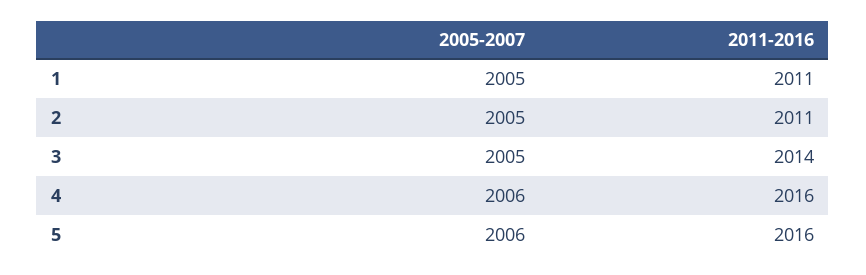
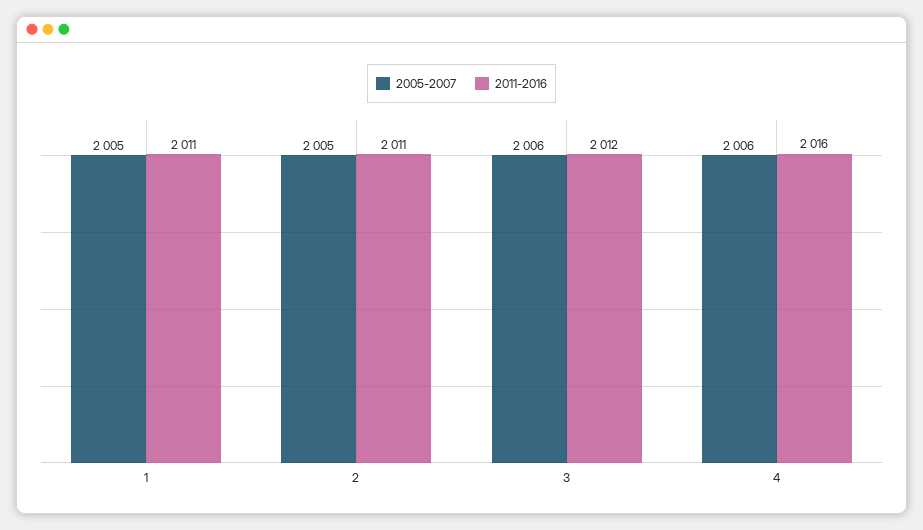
  {
    "2005-2007": {
      "1": 2005,
      "2": 2005,
-     "3": 2005,
+     "3": 2006,
-     "4": 2006,
+     "4": 2006
-     "5": 2006
    },
    "2011-2016": {
      "1": 2011,
      "2": 2011,
-     "3": 2014,
+     "3": 2012,
-     "4": 2016,
+     "4": 2016
-     "5": 2016
    }
  }

